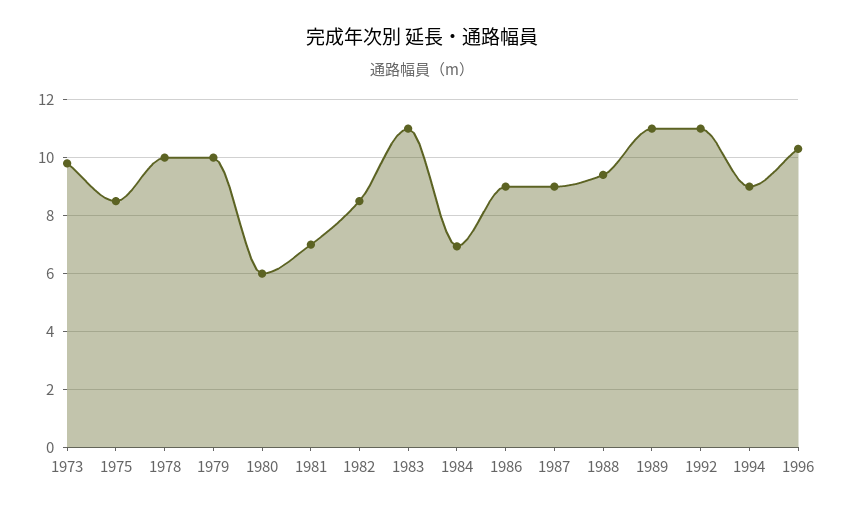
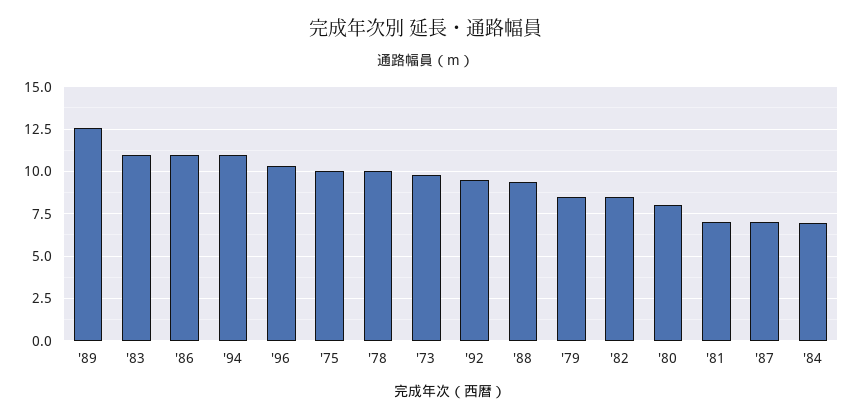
  {
    "1973": 9.75,
-   "1975": 8.5,
+   "1975": 10,
    "1978": 10,
-   "1979": 10,
+   "1979": 8.5,
-   "1980": 6,
+   "1980": 8,
    "1981": 7,
    "1982": 8.5,
    "1983": 11,
    "1984": 7,
-   "1986": 9,
+   "1986": 11,
-   "1987": 9,
+   "1987": 7,
    "1988": 9.5,
-   "1989": 11,
+   "1989": 12.5,
-   "1992": 11,
+   "1992": 9.5,
-   "1994": 9,
+   "1994": 11,
    "1996": 10.25
  }

